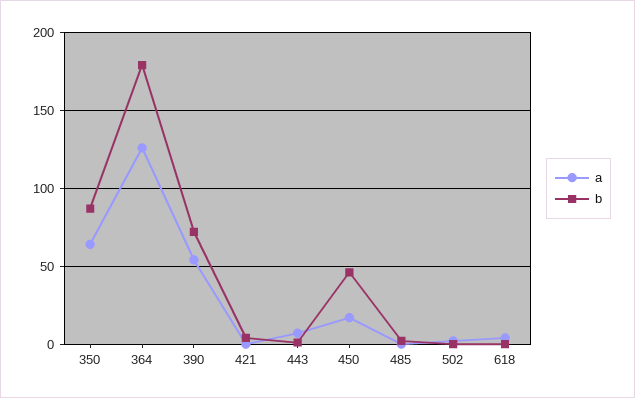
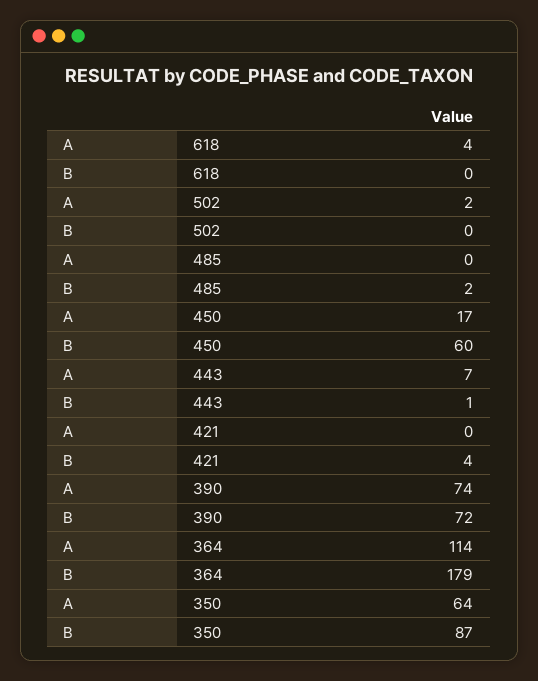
  {
    "a": {
      "350": 64,
-     "364": 125,
+     "364": 114,
-     "390": 55,
+     "390": 74,
      "421": 0,
      "443": 7,
      "450": 17,
      "485": 0,
      "502": 2,
      "618": 4
    },
    "b": {
      "350": 87,
      "364": 179,
      "390": 72,
      "421": 4,
      "443": 1,
-     "450": 45,
+     "450": 60,
      "485": 2,
      "502": 0,
      "618": 0
    }
  }

